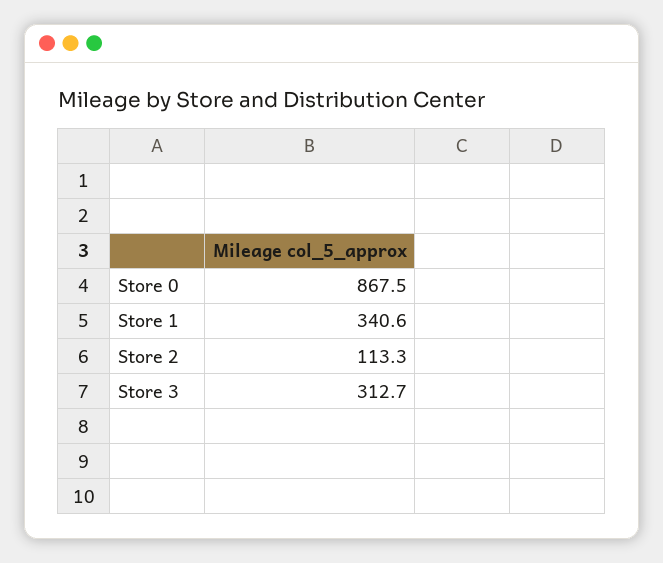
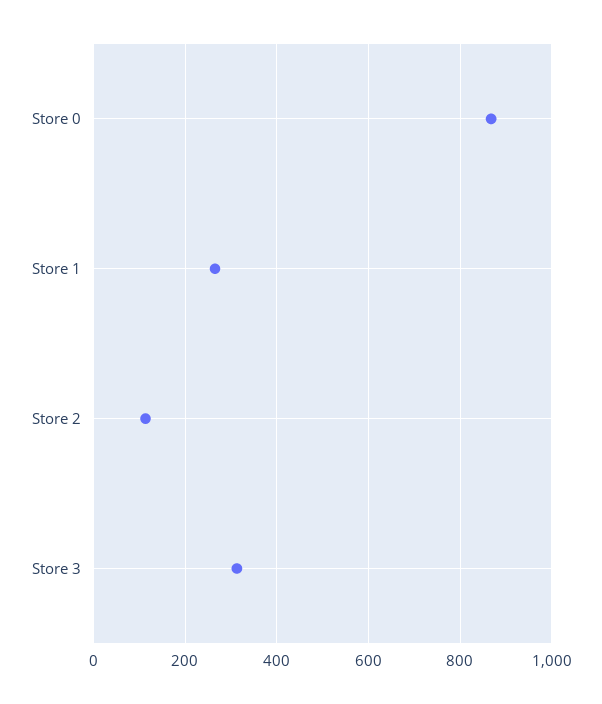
  {
    "Store 0": 867.5,
-   "Store 1": 340.6,
+   "Store 1": 260,
    "Store 2": 113.3,
    "Store 3": 312.7
  }

